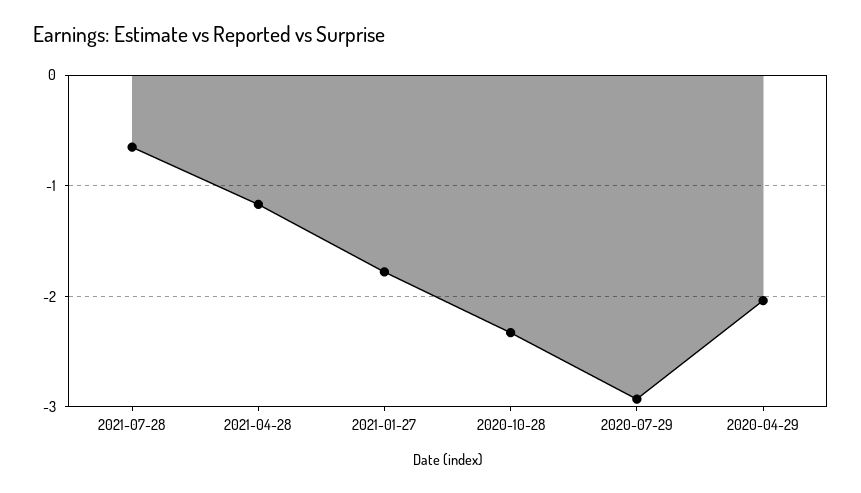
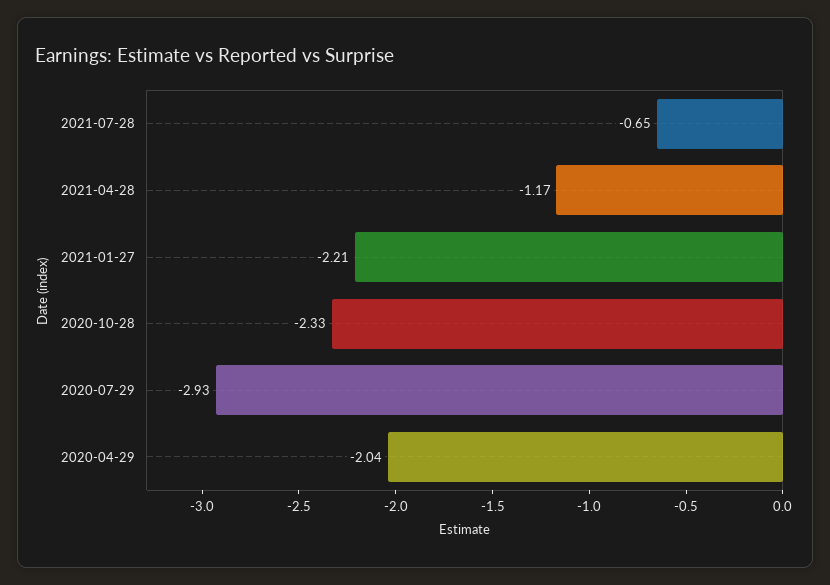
  {
    "2021-07-28": -0.65,
    "2021-04-28": -1.17,
-   "2021-01-27": -1.8,
+   "2021-01-27": -2.21,
    "2020-10-28": -2.33,
    "2020-07-29": -2.93,
    "2020-04-29": -2.04
  }

